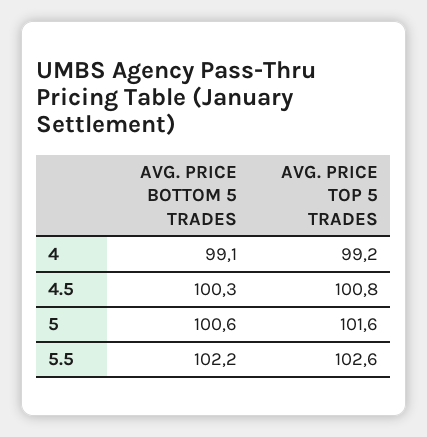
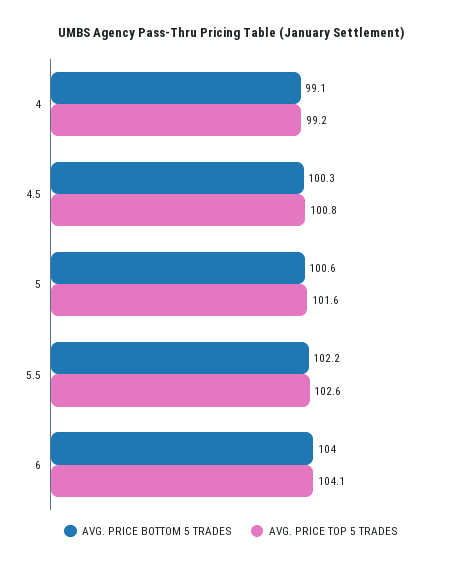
  {
    "AVG. PRICE BOTTOM 5 TRADES": {
      "4": 99.1,
      "4.5": 100.3,
      "5": 100.6,
-     "5.5": 102.2
+     "5.5": 102.2,
+     "6": 104
    },
    "AVG. PRICE TOP 5 TRADES": {
      "4": 99.2,
      "4.5": 100.8,
      "5": 101.6,
-     "5.5": 102.6
+     "5.5": 102.6,
+     "6": 104.1
    }
  }

